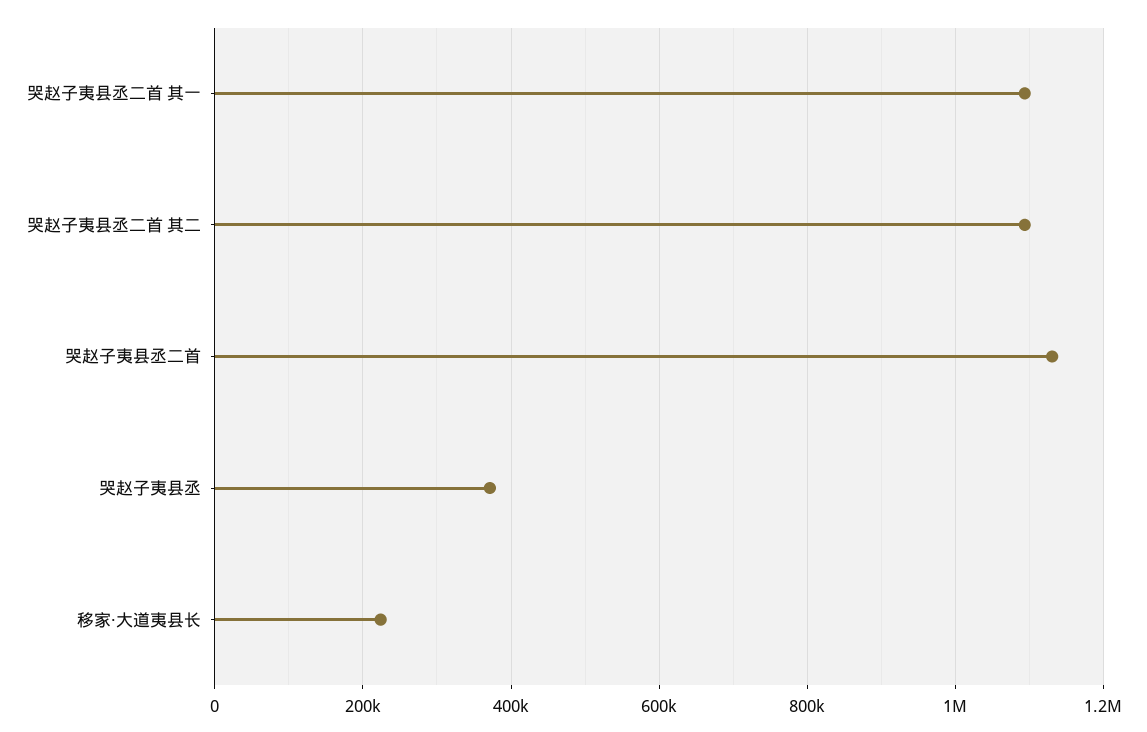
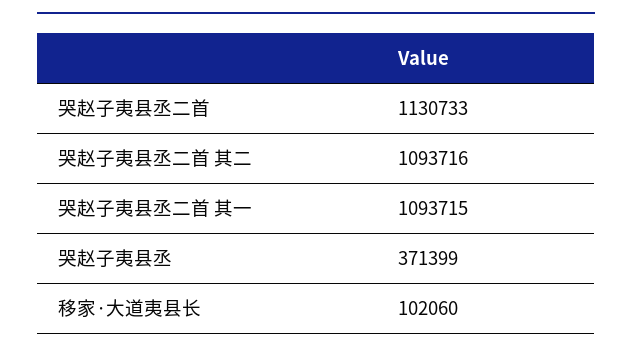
  {
    "哭赵子夷县丞二首 其一": 1093715,
    "哭赵子夷县丞二首 其二": 1093716,
    "哭赵子夷县丞二首": 1130733,
    "哭赵子夷县丞": 371399,
-   "移家·大道夷县长": 220000
+   "移家·大道夷县长": 102060
  }

